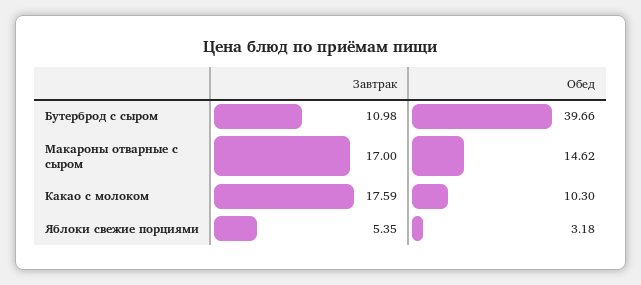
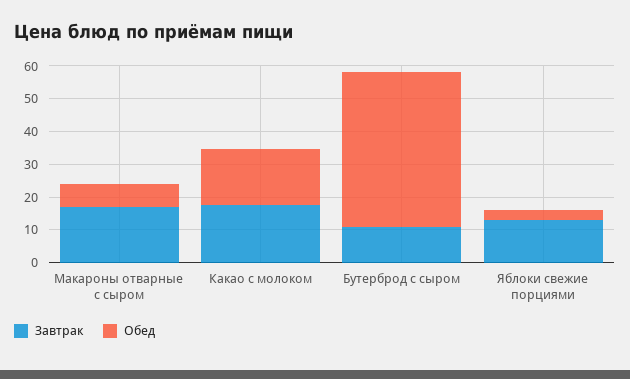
  {
    "Завтрак": {
      "Бутерброд с сыром": 10.98,
      "Макароны отварные с сыром": 17,
      "Какао с молоком": 17.59,
-     "Яблоки свежие порциями": 5.35
+     "Яблоки свежие порциями": 12.5
    },
    "Обед": {
-     "Бутерброд с сыром": 39.66,
+     "Бутерброд с сыром": 47.5,
-     "Макароны отварные с сыром": 14.62,
+     "Макароны отварные с сыром": 7.5,
-     "Какао с молоком": 10.3,
+     "Какао с молоком": 17.5,
      "Яблоки свежие порциями": 3.18
    }
  }

